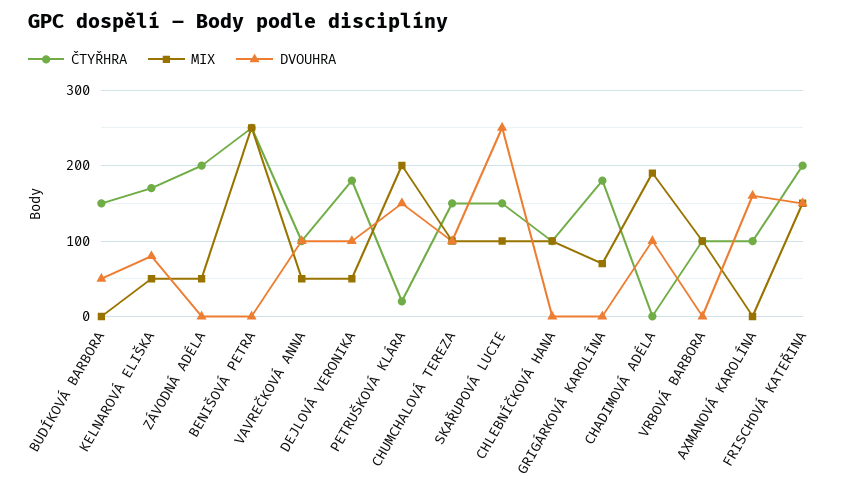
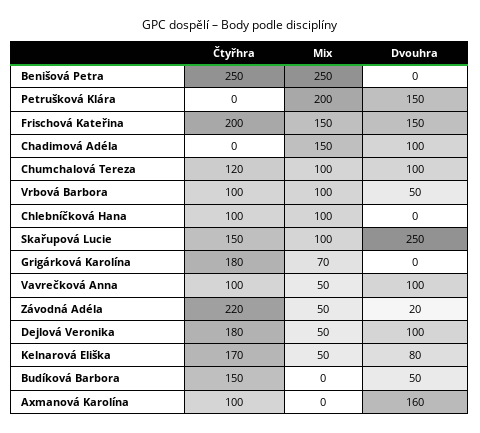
  {
    "ČTYŘHRA": {
      "BUDÍKOVÁ BARBORA": 150,
      "KELNAROVÁ ELIŠKA": 170,
-     "ZÁVODNÁ ADÉLA": 200,
+     "ZÁVODNÁ ADÉLA": 220,
      "BENIŠOVÁ PETRA": 250,
      "VAVREČKOVÁ ANNA": 100,
      "DEJLOVÁ VERONIKA": 180,
-     "PETRUŠKOVÁ KLÁRA": 20,
+     "PETRUŠKOVÁ KLÁRA": 0,
-     "CHUMCHALOVÁ TEREZA": 150,
+     "CHUMCHALOVÁ TEREZA": 120,
      "SKAŘUPOVÁ LUCIE": 150,
      "CHLEBNÍČKOVÁ HANA": 100,
      "GRIGÁRKOVÁ KAROLÍNA": 180,
      "CHADIMOVÁ ADÉLA": 0,
      "VRBOVÁ BARBORA": 100,
      "AXMANOVÁ KAROLÍNA": 100,
      "FRISCHOVÁ KATEŘINA": 200
    },
    "MIX": {
      "BUDÍKOVÁ BARBORA": 0,
      "KELNAROVÁ ELIŠKA": 50,
      "ZÁVODNÁ ADÉLA": 50,
      "BENIŠOVÁ PETRA": 250,
      "VAVREČKOVÁ ANNA": 50,
      "DEJLOVÁ VERONIKA": 50,
      "PETRUŠKOVÁ KLÁRA": 200,
      "CHUMCHALOVÁ TEREZA": 100,
      "SKAŘUPOVÁ LUCIE": 100,
      "CHLEBNÍČKOVÁ HANA": 100,
      "GRIGÁRKOVÁ KAROLÍNA": 70,
-     "CHADIMOVÁ ADÉLA": 190,
+     "CHADIMOVÁ ADÉLA": 150,
      "VRBOVÁ BARBORA": 100,
      "AXMANOVÁ KAROLÍNA": 0,
      "FRISCHOVÁ KATEŘINA": 150
    },
    "DVOUHRA": {
      "BUDÍKOVÁ BARBORA": 50,
      "KELNAROVÁ ELIŠKA": 80,
-     "ZÁVODNÁ ADÉLA": 0,
+     "ZÁVODNÁ ADÉLA": 20,
      "BENIŠOVÁ PETRA": 0,
      "VAVREČKOVÁ ANNA": 100,
      "DEJLOVÁ VERONIKA": 100,
      "PETRUŠKOVÁ KLÁRA": 150,
      "CHUMCHALOVÁ TEREZA": 100,
      "SKAŘUPOVÁ LUCIE": 250,
      "CHLEBNÍČKOVÁ HANA": 0,
      "GRIGÁRKOVÁ KAROLÍNA": 0,
      "CHADIMOVÁ ADÉLA": 100,
-     "VRBOVÁ BARBORA": 0,
+     "VRBOVÁ BARBORA": 50,
      "AXMANOVÁ KAROLÍNA": 160,
      "FRISCHOVÁ KATEŘINA": 150
    }
  }

